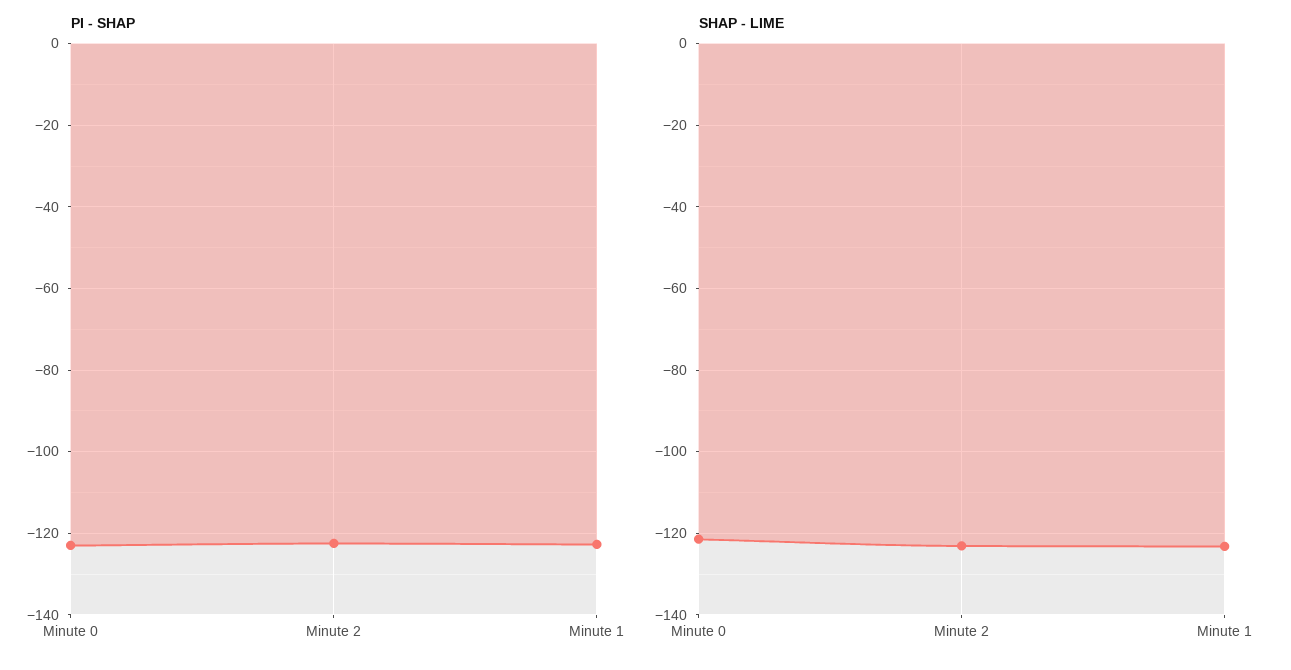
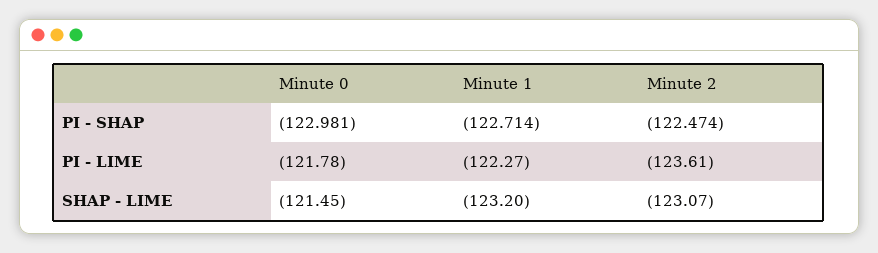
  {
    "PI - SHAP": {
      "Minute 0": -122.981,
      "Minute 2": -122.474,
      "Minute 1": -122.714
    },
    "SHAP - LIME": {
      "Minute 0": -121.45,
      "Minute 2": -123.07,
      "Minute 1": -123.2
-   }
+   },
+   "PI - LIME": {
+     "Minute 0": -121.78,
+     "Minute 1": -122.27,
+     "Minute 2": -123.61
+   }
  }

